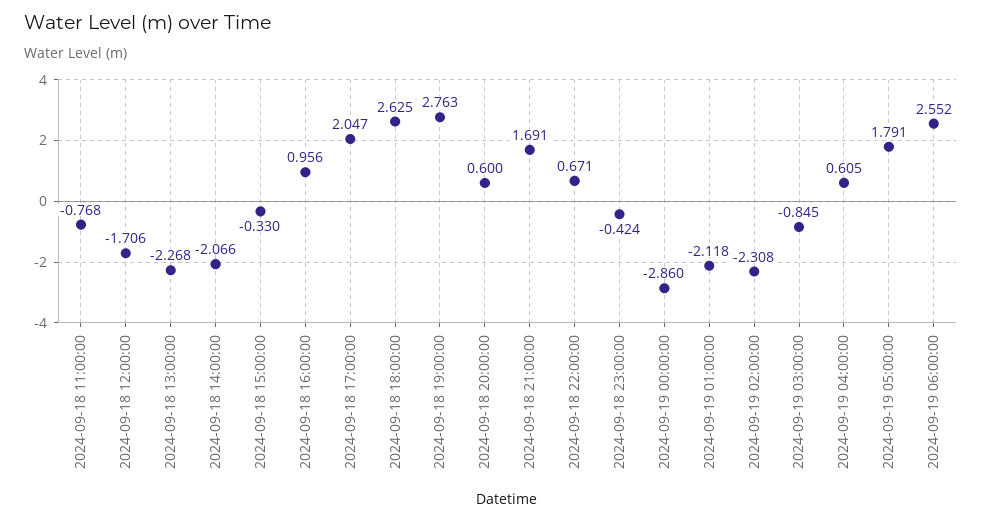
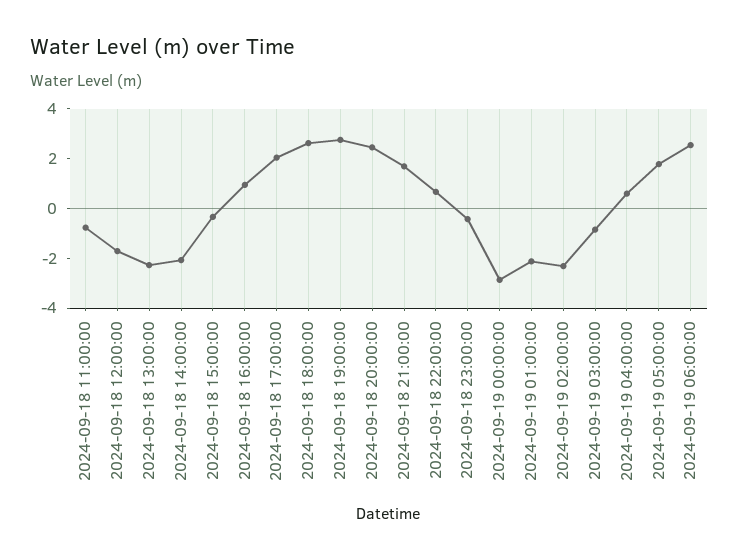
  {
    "2024-09-18 11:00:00": -0.768,
    "2024-09-18 12:00:00": -1.706,
    "2024-09-18 13:00:00": -2.268,
    "2024-09-18 14:00:00": -2.066,
    "2024-09-18 15:00:00": -0.33,
    "2024-09-18 16:00:00": 0.956,
    "2024-09-18 17:00:00": 2.047,
    "2024-09-18 18:00:00": 2.625,
    "2024-09-18 19:00:00": 2.763,
-   "2024-09-18 20:00:00": 0.6,
+   "2024-09-18 20:00:00": 2.5,
    "2024-09-18 21:00:00": 1.691,
    "2024-09-18 22:00:00": 0.671,
    "2024-09-18 23:00:00": -0.424,
    "2024-09-19 00:00:00": -2.86,
    "2024-09-19 01:00:00": -2.118,
    "2024-09-19 02:00:00": -2.308,
    "2024-09-19 03:00:00": -0.845,
    "2024-09-19 04:00:00": 0.605,
    "2024-09-19 05:00:00": 1.791,
    "2024-09-19 06:00:00": 2.552
  }

